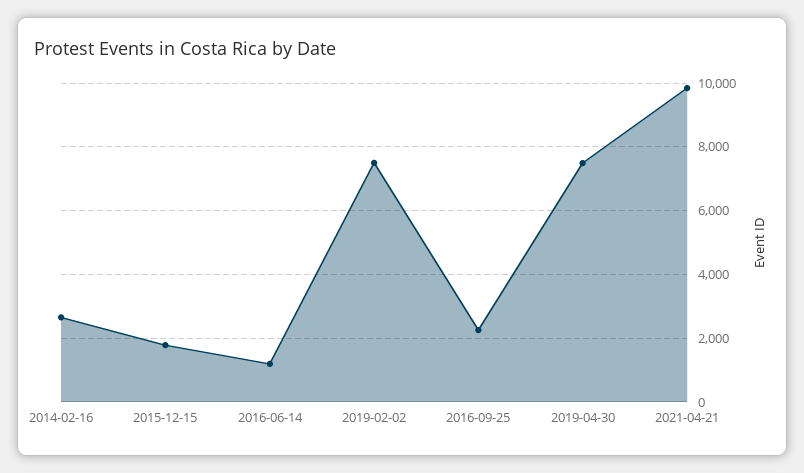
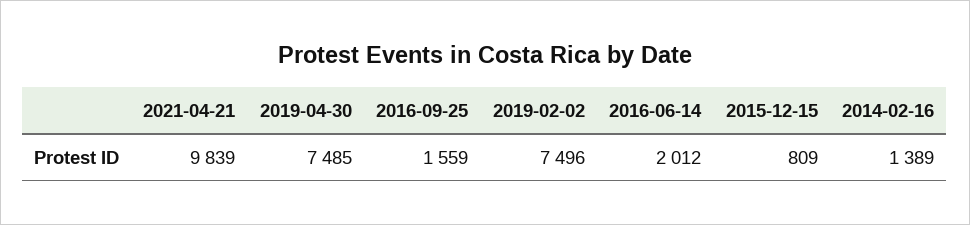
  {
-   "2014-02-16": 2600,
+   "2014-02-16": 1389,
-   "2015-12-15": 1800,
+   "2015-12-15": 809,
-   "2016-06-14": 1200,
+   "2016-06-14": 2012,
    "2019-02-02": 7496,
-   "2016-09-25": 2200,
+   "2016-09-25": 1559,
    "2019-04-30": 7485,
    "2021-04-21": 9839
  }

